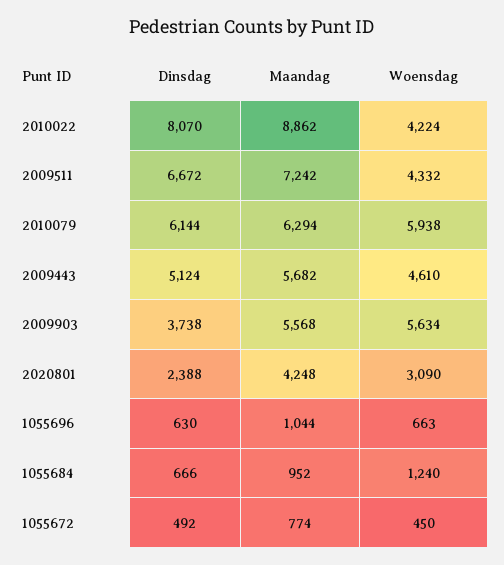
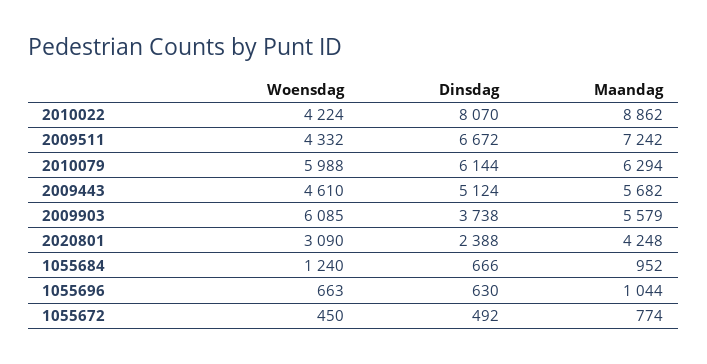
  {
    "Dinsdag": {
      "2010022": 8070,
      "2009511": 6672,
      "2010079": 6144,
      "2009443": 5124,
      "2009903": 3738,
      "2020801": 2388,
      "1055696": 630,
      "1055684": 666,
      "1055672": 492
    },
    "Maandag": {
      "2010022": 8862,
      "2009511": 7242,
      "2010079": 6294,
      "2009443": 5682,
-     "2009903": 5568,
+     "2009903": 5579,
      "2020801": 4248,
      "1055696": 1044,
      "1055684": 952,
      "1055672": 774
    },
    "Woensdag": {
      "2010022": 4224,
      "2009511": 4332,
-     "2010079": 5938,
+     "2010079": 5988,
      "2009443": 4610,
-     "2009903": 5634,
+     "2009903": 6085,
      "2020801": 3090,
      "1055696": 663,
      "1055684": 1240,
      "1055672": 450
    }
  }

